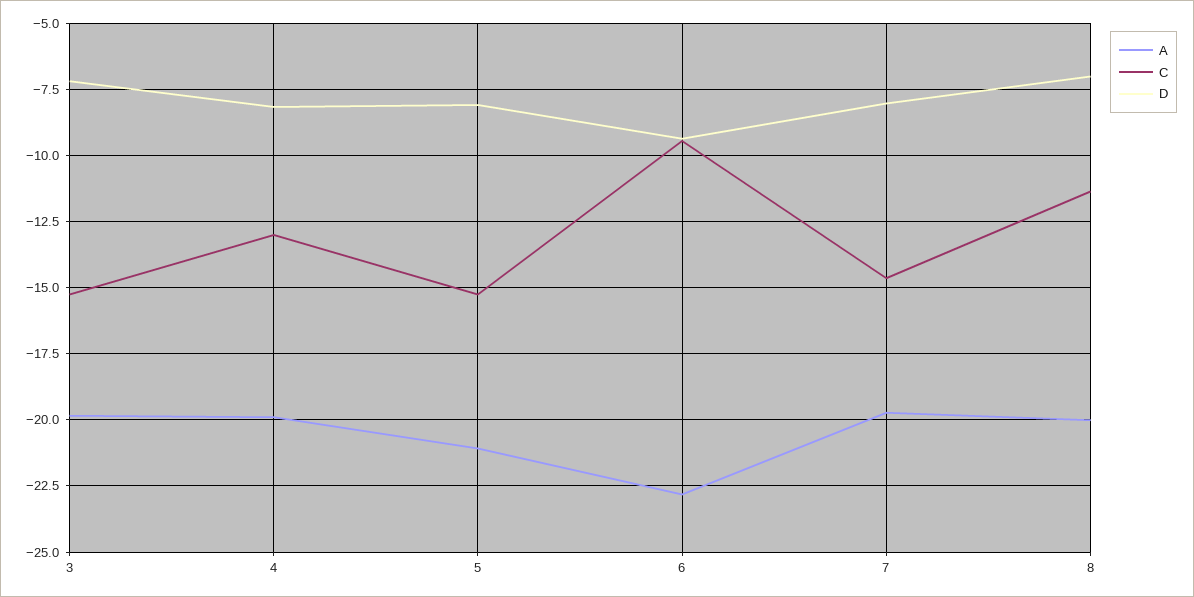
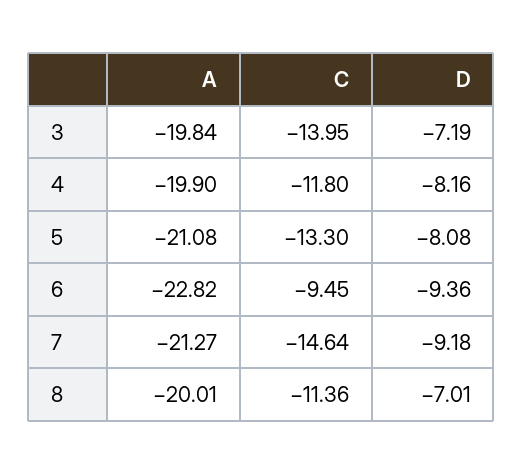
  {
    "A": {
      "3": -19.84,
      "4": -19.9,
      "5": -21.08,
      "6": -22.82,
-     "7": -19.75,
+     "7": -21.27,
      "8": -20.01
    },
    "C": {
-     "3": -15.25,
+     "3": -13.95,
-     "4": -13,
+     "4": -11.8,
-     "5": -15.25,
+     "5": -13.3,
      "6": -9.45,
      "7": -14.64,
      "8": -11.36
    },
    "D": {
      "3": -7.19,
      "4": -8.16,
      "5": -8.08,
      "6": -9.36,
-     "7": -8,
+     "7": -9.18,
      "8": -7.01
    }
  }

